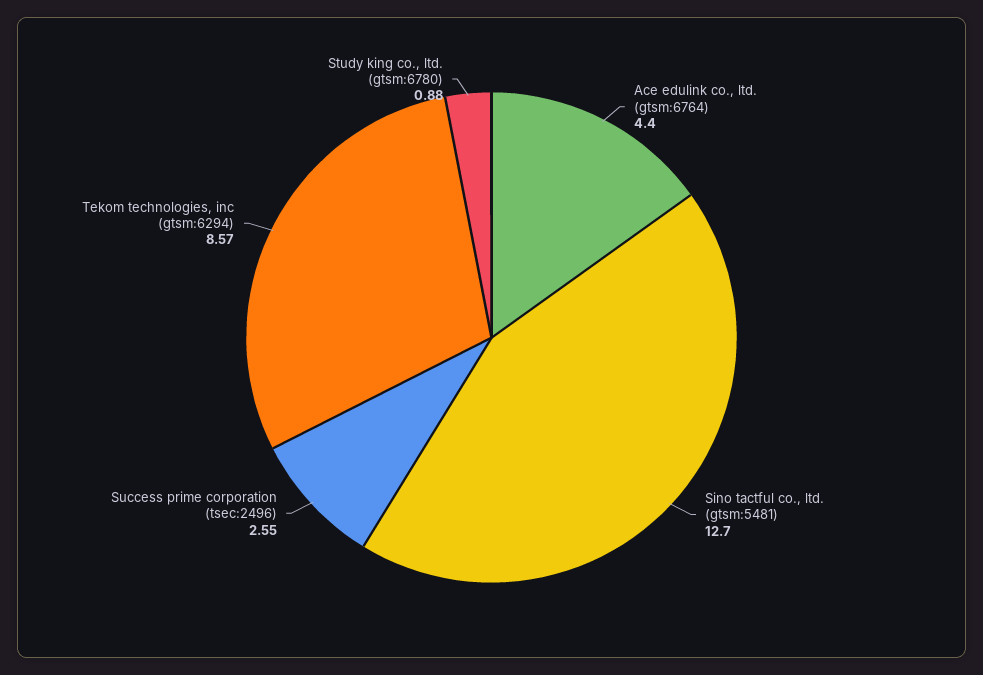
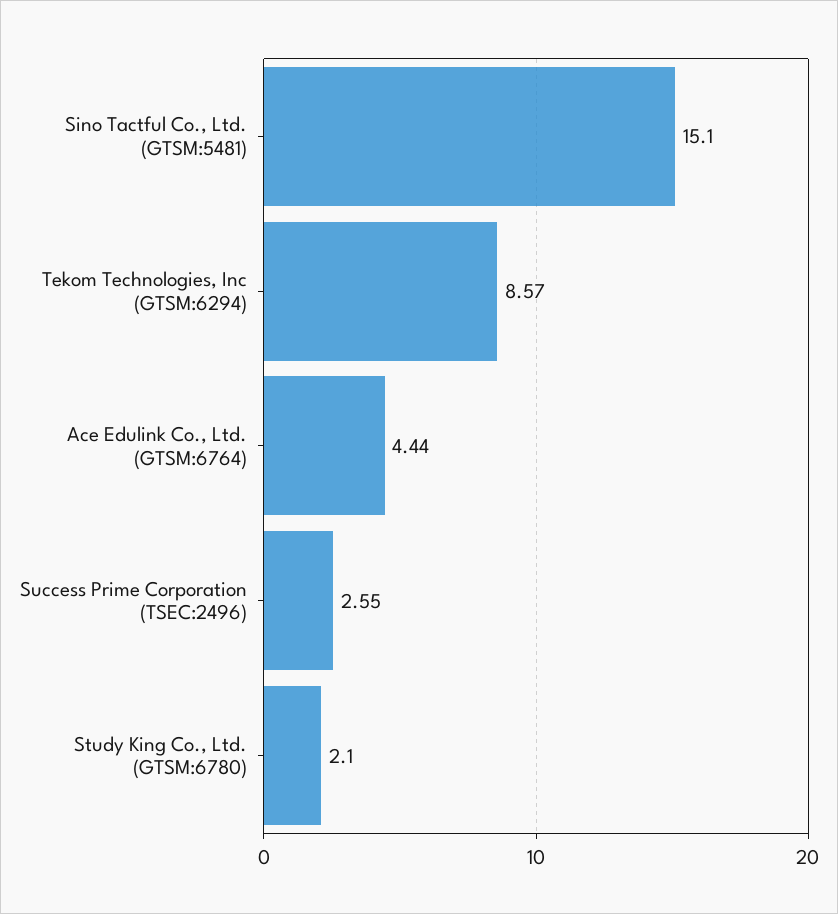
  {
-   "Ace edulink co., ltd. (gtsm:6764)": 4.4,
+   "Ace edulink co., ltd. (gtsm:6764)": 4.44,
-   "Sino tactful co., ltd. (gtsm:5481)": 12.7,
+   "Sino tactful co., ltd. (gtsm:5481)": 15.1,
    "Success prime corporation (tsec:2496)": 2.55,
    "Tekom technologies, inc (gtsm:6294)": 8.57,
-   "Study king co., ltd. (gtsm:6780)": 0.88
+   "Study king co., ltd. (gtsm:6780)": 2.1
  }

